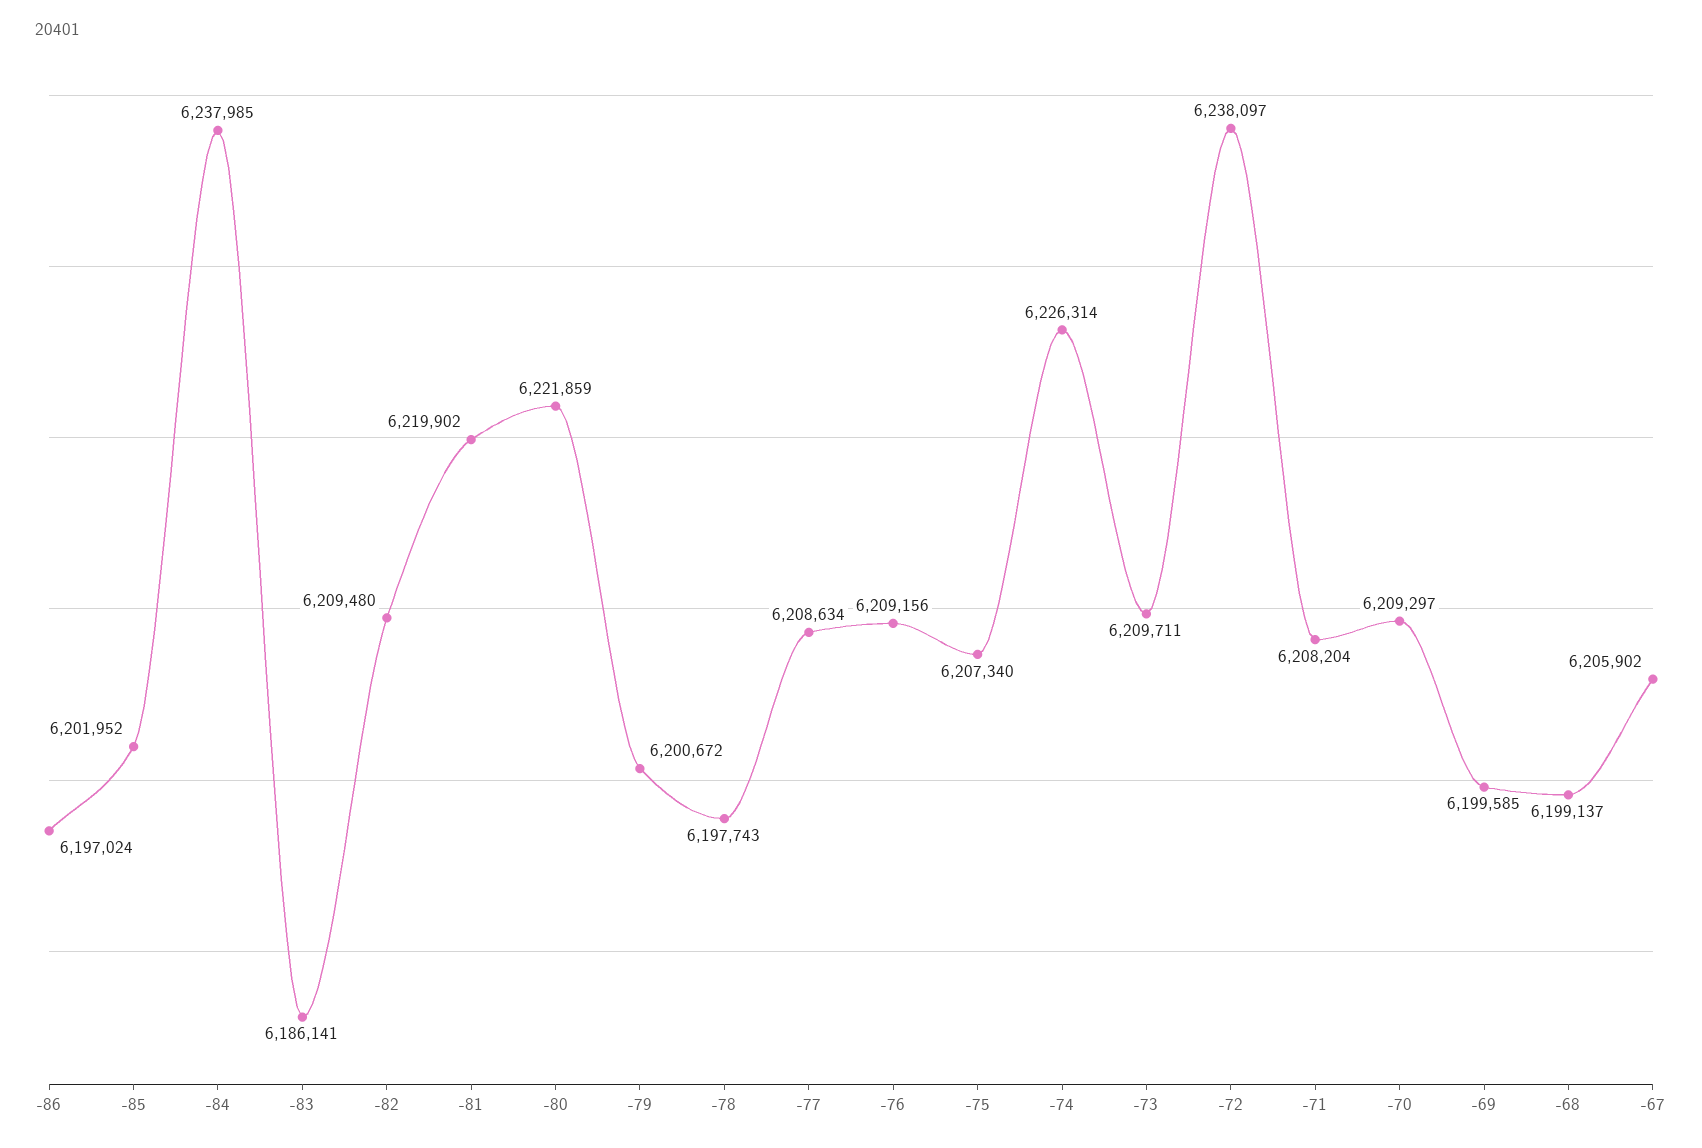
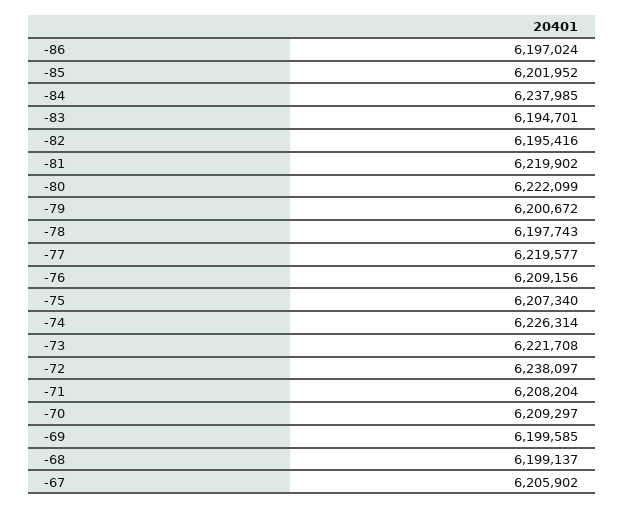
  {
    "-86": 6197024,
    "-85": 6201952,
    "-84": 6237985,
-   "-83": 6186141,
+   "-83": 6194701,
-   "-82": 6209480,
+   "-82": 6195416,
    "-81": 6219902,
-   "-80": 6221859,
+   "-80": 6222099,
    "-79": 6200672,
    "-78": 6197743,
-   "-77": 6208634,
+   "-77": 6219577,
    "-76": 6209156,
    "-75": 6207340,
    "-74": 6226314,
-   "-73": 6209711,
+   "-73": 6221708,
    "-72": 6238097,
    "-71": 6208204,
    "-70": 6209297,
    "-69": 6199585,
    "-68": 6199137,
    "-67": 6205902
  }

